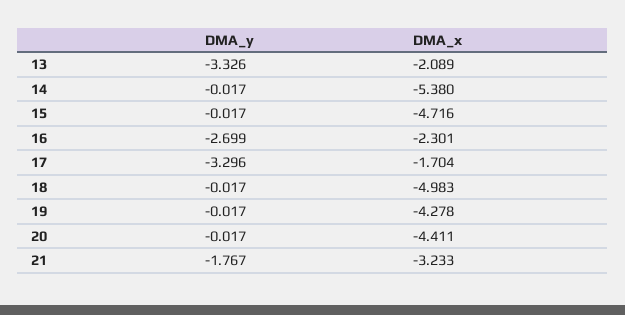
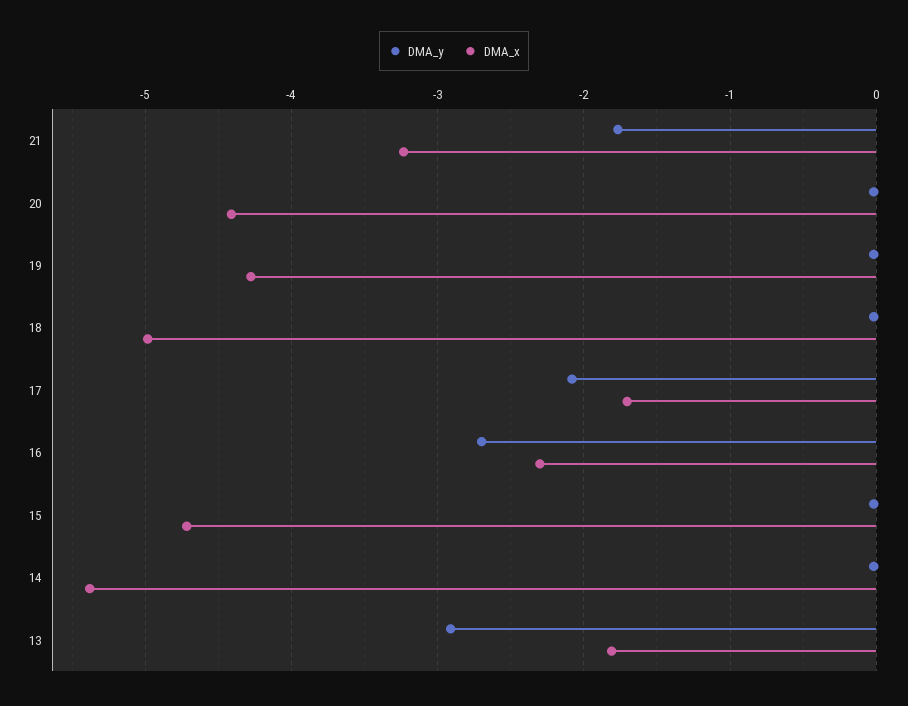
  {
    "DMA_y": {
-     "13": -3.326,
+     "13": -2.9,
      "14": -0.017,
      "15": -0.017,
      "16": -2.699,
-     "17": -3.296,
+     "17": -2.1,
      "18": -0.017,
      "19": -0.017,
      "20": -0.017,
      "21": -1.767
    },
    "DMA_x": {
-     "13": -2.089,
+     "13": -1.8,
      "14": -5.38,
      "15": -4.716,
      "16": -2.301,
      "17": -1.704,
      "18": -4.983,
      "19": -4.278,
      "20": -4.411,
      "21": -3.233
    }
  }

